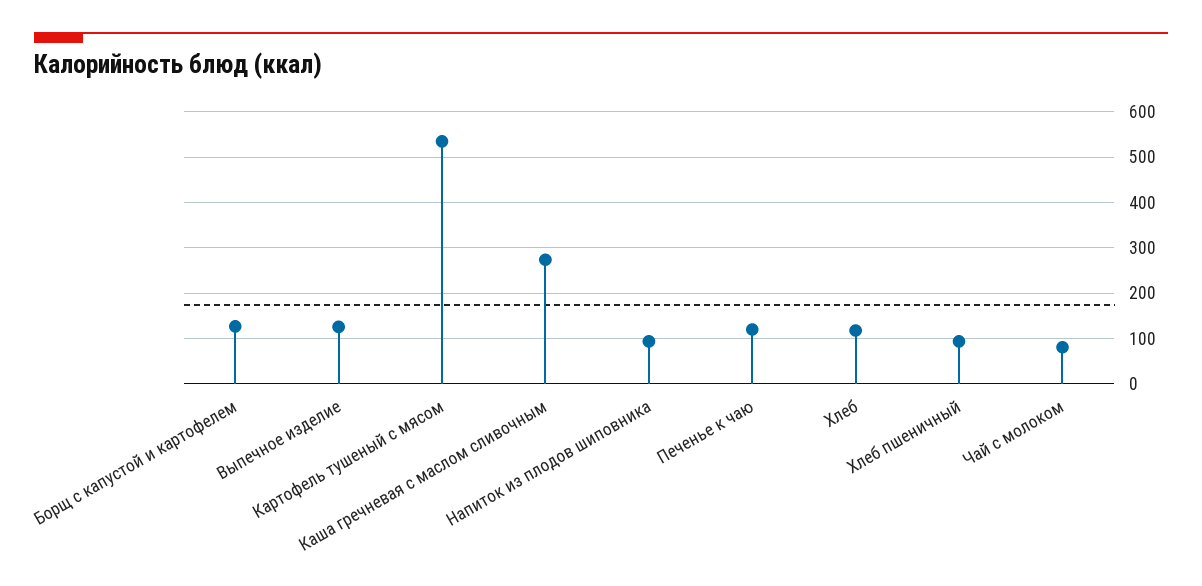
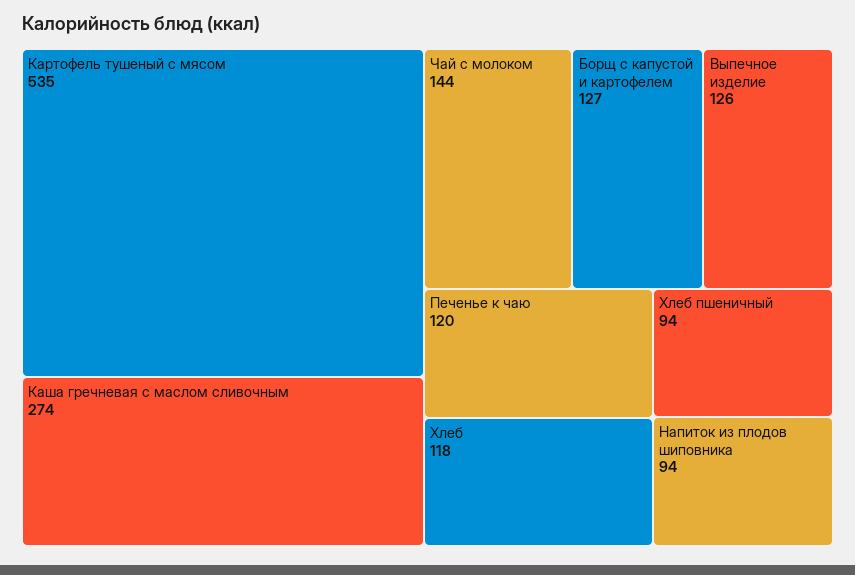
  {
    "Борщ с капустой и картофелем": 127,
    "Выпечное изделие": 126,
    "Картофель тушеный с мясом": 535,
    "Каша гречневая с маслом сливочным": 274,
    "Напиток из плодов шиповника": 94,
    "Печенье к чаю": 120,
    "Хлеб": 118,
    "Хлеб пшеничный": 94,
-   "Чай с молоком": 80
+   "Чай с молоком": 144
  }

